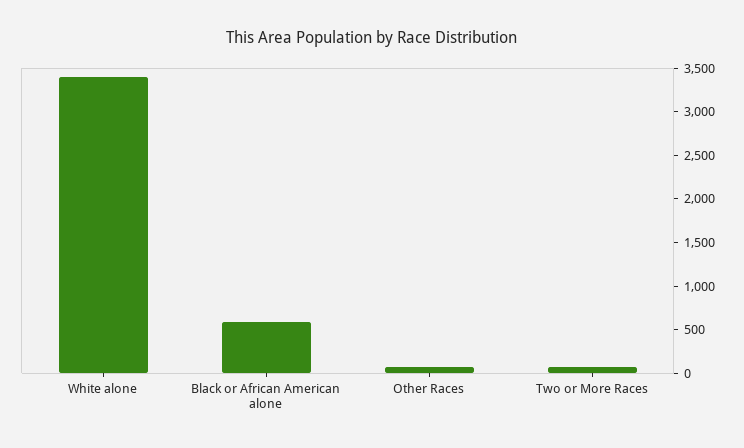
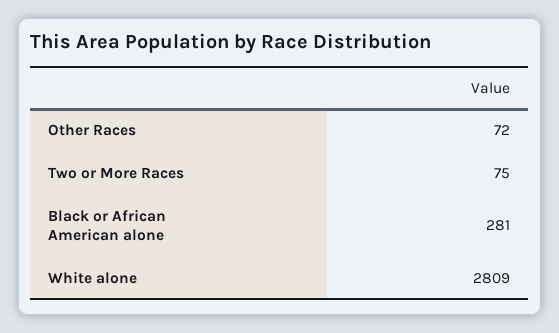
  {
-   "White alone": 3400,
+   "White alone": 2809,
-   "Black or African American alone": 600,
+   "Black or African American alone": 281,
    "Other Races": 72,
    "Two or More Races": 75
  }

